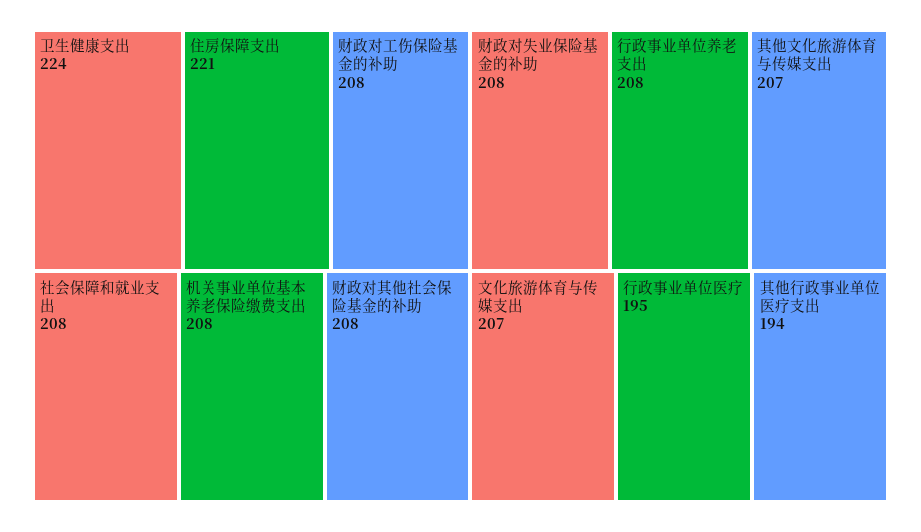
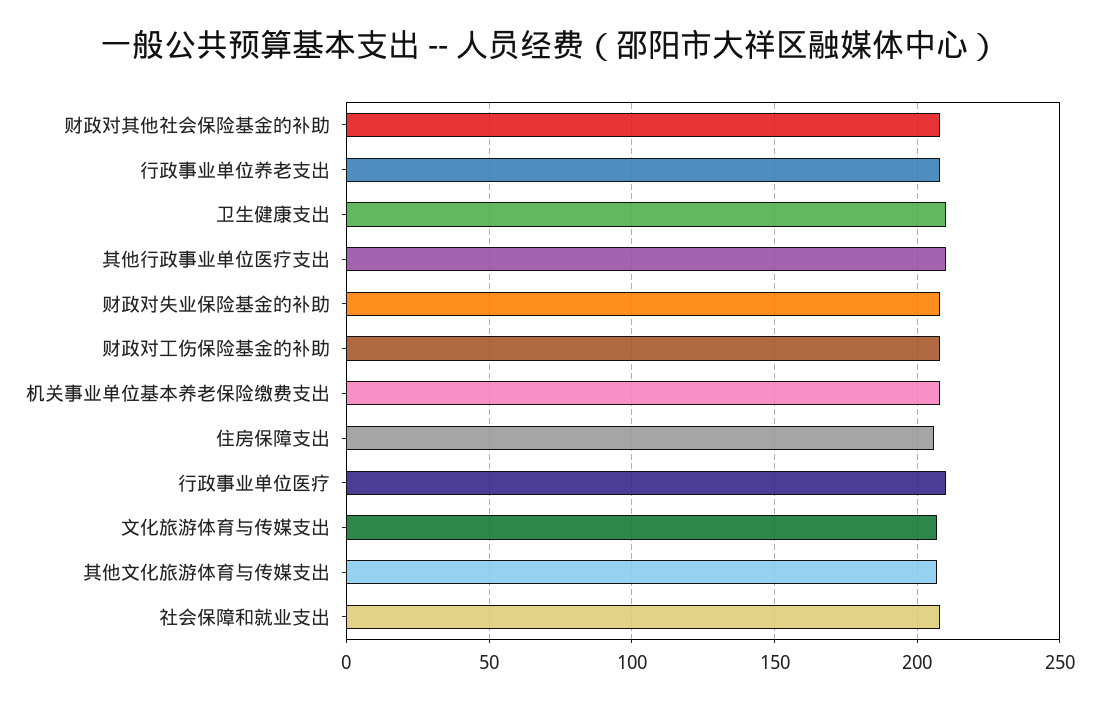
  {
-   "卫生健康支出": 224,
+   "卫生健康支出": 210,
-   "住房保障支出": 221,
+   "住房保障支出": 205,
    "财政对工伤保险基金的补助": 208,
    "社会保障和就业支出": 208,
    "机关事业单位基本养老保险缴费支出": 208,
    "财政对其他社会保险基金的补助": 208,
    "财政对失业保险基金的补助": 208,
    "行政事业单位养老支出": 208,
    "其他文化旅游体育与传媒支出": 207,
    "文化旅游体育与传媒支出": 207,
-   "行政事业单位医疗": 195,
+   "行政事业单位医疗": 210,
-   "其他行政事业单位医疗支出": 194
+   "其他行政事业单位医疗支出": 210
  }

